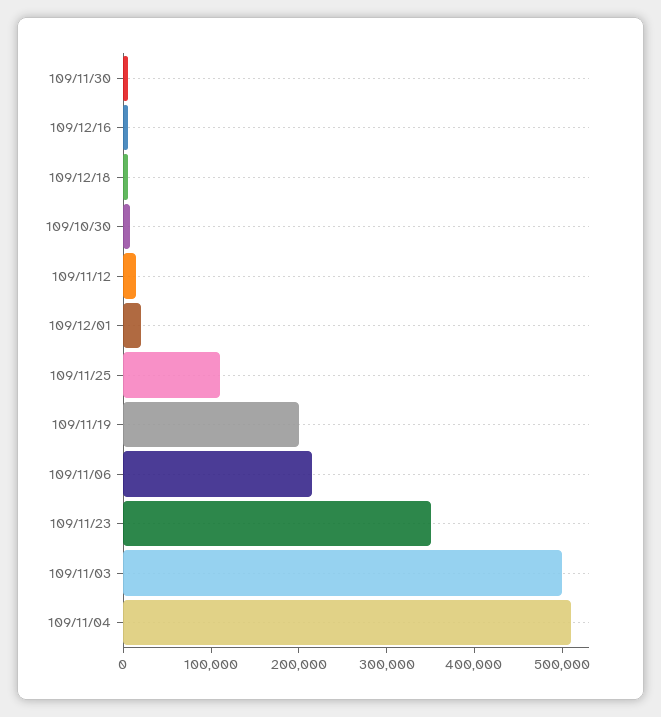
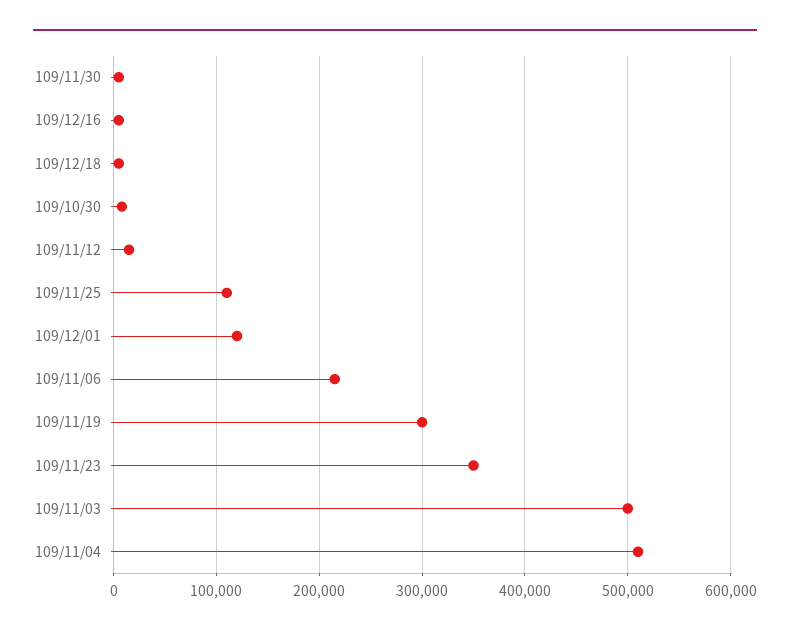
  {
    "109/11/30": 10000,
    "109/12/16": 10000,
    "109/12/18": 10000,
    "109/10/30": 10000,
    "109/11/12": 20000,
-   "109/12/01": 20000,
+   "109/12/01": 120000,
    "109/11/25": 110000,
-   "109/11/19": 200000,
+   "109/11/19": 300000,
    "109/11/06": 220000,
    "109/11/23": 350000,
    "109/11/03": 500000,
    "109/11/04": 510000
  }

